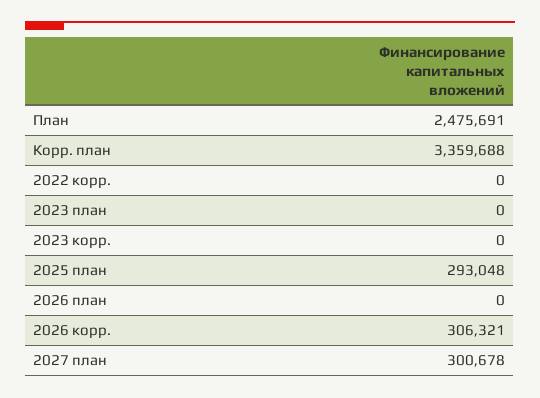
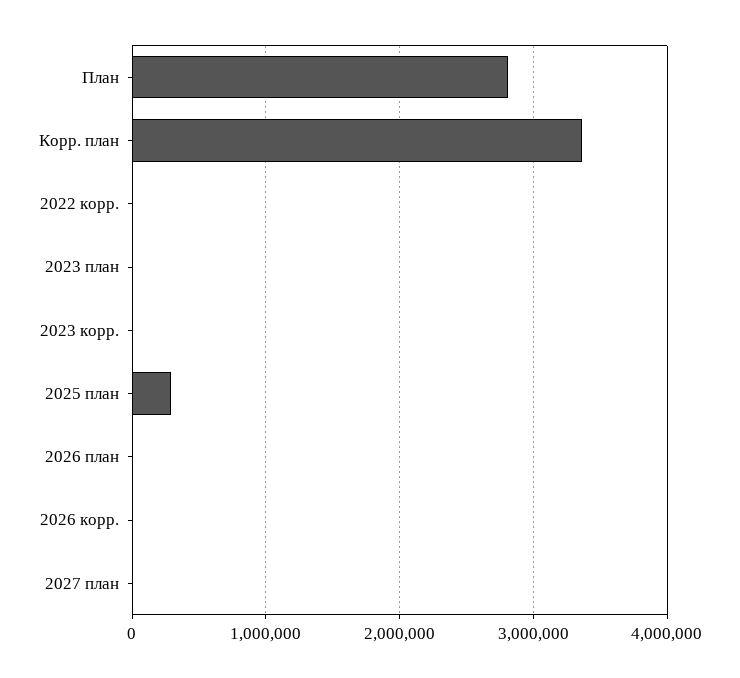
  {
-   "План": 2475691,
+   "План": 2800000,
    "Корр. план": 3359688,
    "2022 корр.": 0,
    "2023 план": 0,
    "2023 корр.": 0,
    "2025 план": 293048,
    "2026 план": 0,
-   "2026 корр.": 306321,
+   "2026 корр.": 0,
-   "2027 план": 300678
+   "2027 план": 0
  }

